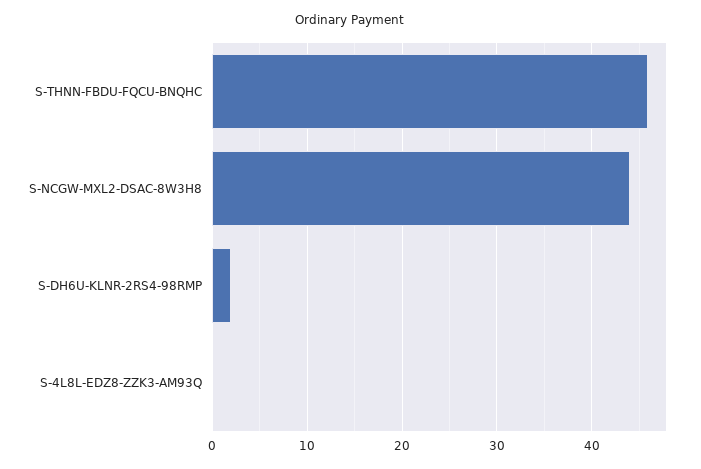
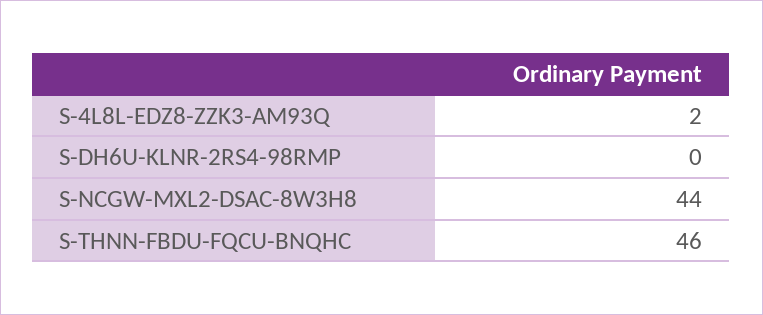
  {
    "S-THNN-FBDU-FQCU-BNQHC": 46,
    "S-NCGW-MXL2-DSAC-8W3H8": 44,
-   "S-DH6U-KLNR-2RS4-98RMP": 2,
+   "S-DH6U-KLNR-2RS4-98RMP": 0,
-   "S-4L8L-EDZ8-ZZK3-AM93Q": 0
+   "S-4L8L-EDZ8-ZZK3-AM93Q": 2
  }

